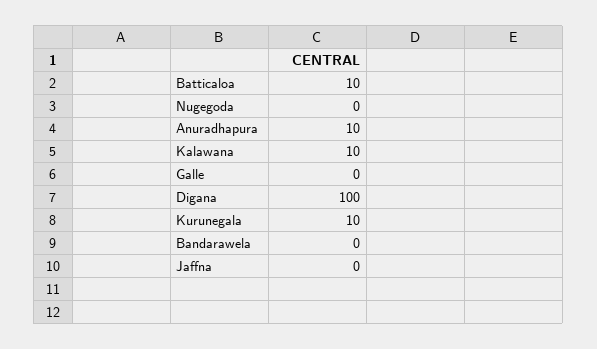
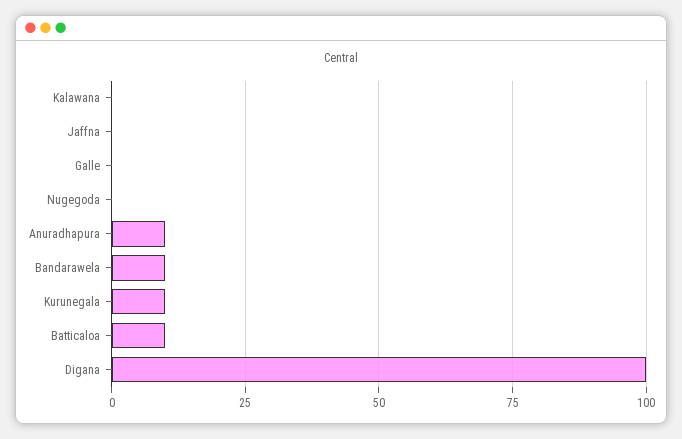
  {
    "Batticaloa": 10,
    "Nugegoda": 0,
    "Anuradhapura": 10,
-   "Kalawana": 10,
+   "Kalawana": 0,
    "Galle": 0,
    "Digana": 100,
    "Kurunegala": 10,
-   "Bandarawela": 0,
+   "Bandarawela": 10,
    "Jaffna": 0
  }

